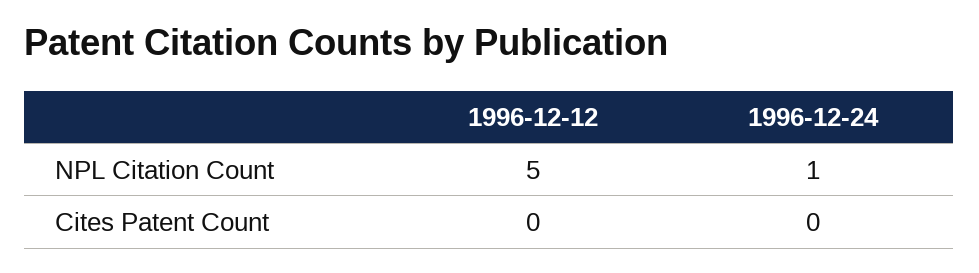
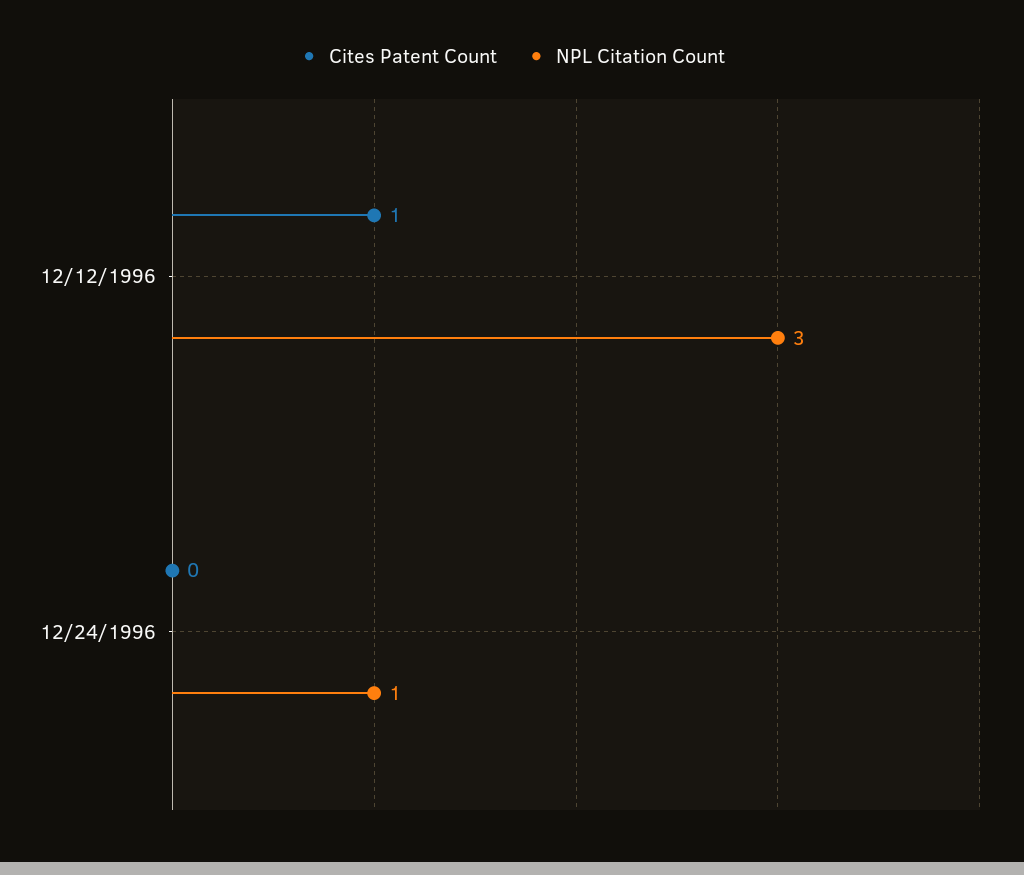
  {
    "NPL Citation Count": {
-     "1996-12-12": 5,
+     "1996-12-12": 3,
      "1996-12-24": 1
    },
    "Cites Patent Count": {
-     "1996-12-12": 0,
+     "1996-12-12": 1,
      "1996-12-24": 0
    }
  }

